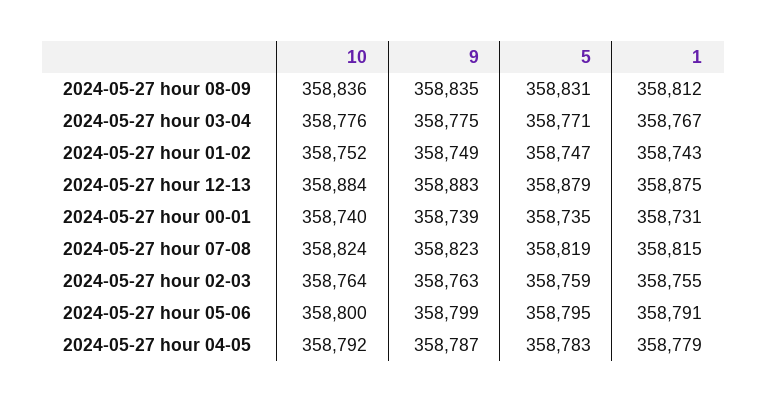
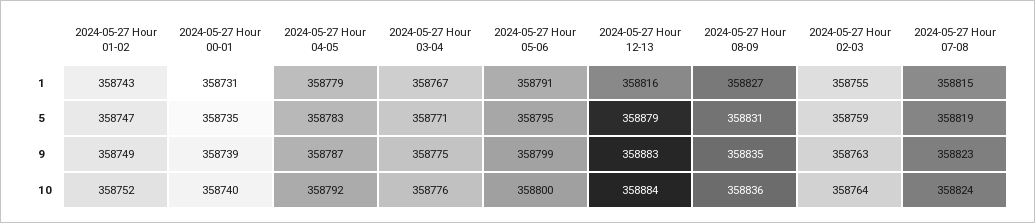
  {
    "10": {
      "2024-05-27 hour 08-09": 358836,
      "2024-05-27 hour 03-04": 358776,
      "2024-05-27 hour 01-02": 358752,
      "2024-05-27 hour 12-13": 358884,
      "2024-05-27 hour 00-01": 358740,
      "2024-05-27 hour 07-08": 358824,
      "2024-05-27 hour 02-03": 358764,
      "2024-05-27 hour 05-06": 358800,
      "2024-05-27 hour 04-05": 358792
    },
    "9": {
      "2024-05-27 hour 08-09": 358835,
      "2024-05-27 hour 03-04": 358775,
      "2024-05-27 hour 01-02": 358749,
      "2024-05-27 hour 12-13": 358883,
      "2024-05-27 hour 00-01": 358739,
      "2024-05-27 hour 07-08": 358823,
      "2024-05-27 hour 02-03": 358763,
      "2024-05-27 hour 05-06": 358799,
      "2024-05-27 hour 04-05": 358787
    },
    "5": {
      "2024-05-27 hour 08-09": 358831,
      "2024-05-27 hour 03-04": 358771,
      "2024-05-27 hour 01-02": 358747,
      "2024-05-27 hour 12-13": 358879,
      "2024-05-27 hour 00-01": 358735,
      "2024-05-27 hour 07-08": 358819,
      "2024-05-27 hour 02-03": 358759,
      "2024-05-27 hour 05-06": 358795,
      "2024-05-27 hour 04-05": 358783
    },
    "1": {
-     "2024-05-27 hour 08-09": 358812,
+     "2024-05-27 hour 08-09": 358827,
      "2024-05-27 hour 03-04": 358767,
      "2024-05-27 hour 01-02": 358743,
-     "2024-05-27 hour 12-13": 358875,
+     "2024-05-27 hour 12-13": 358816,
      "2024-05-27 hour 00-01": 358731,
      "2024-05-27 hour 07-08": 358815,
      "2024-05-27 hour 02-03": 358755,
      "2024-05-27 hour 05-06": 358791,
      "2024-05-27 hour 04-05": 358779
    }
  }

